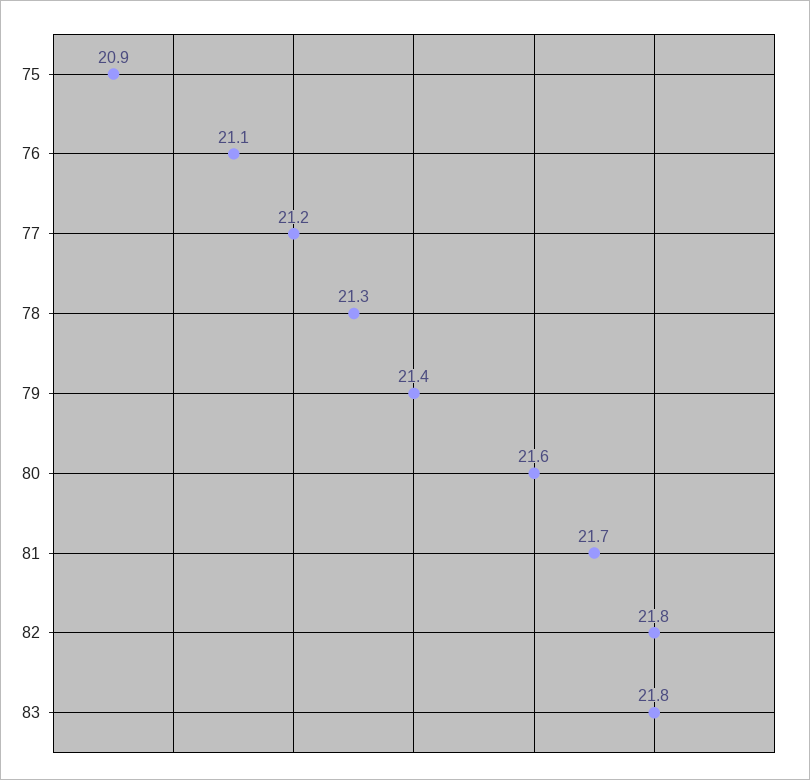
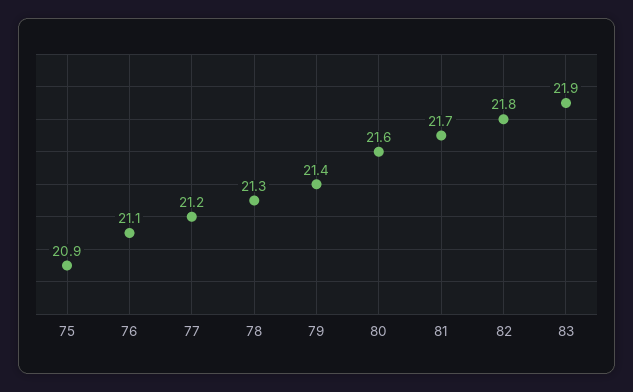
  {
    "75": 20.9,
    "76": 21.1,
    "77": 21.2,
    "78": 21.3,
    "79": 21.4,
    "80": 21.6,
    "81": 21.7,
    "82": 21.8,
-   "83": 21.8
+   "83": 21.9
  }

